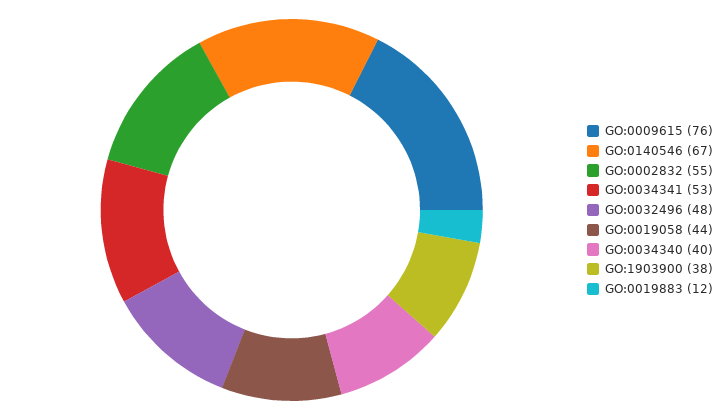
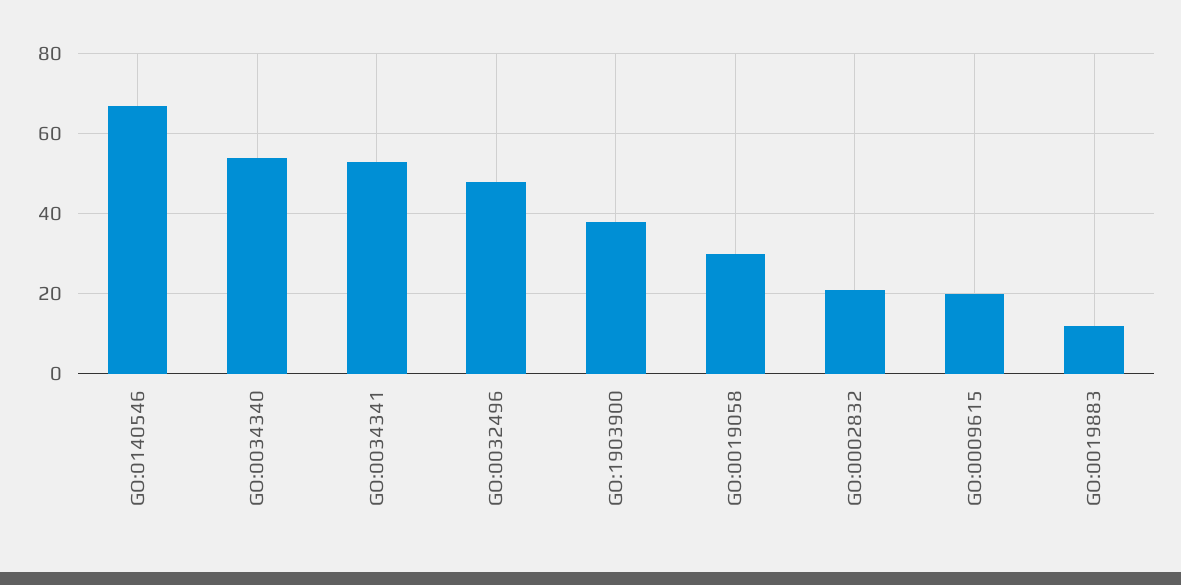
  {
-   "GO:0009615": 76,
+   "GO:0009615": 20,
    "GO:0140546": 67,
-   "GO:0002832": 55,
+   "GO:0002832": 20,
    "GO:0034341": 53,
    "GO:0032496": 48,
-   "GO:0019058": 44,
+   "GO:0019058": 30,
-   "GO:0034340": 40,
+   "GO:0034340": 55,
    "GO:1903900": 38,
    "GO:0019883": 12
  }

